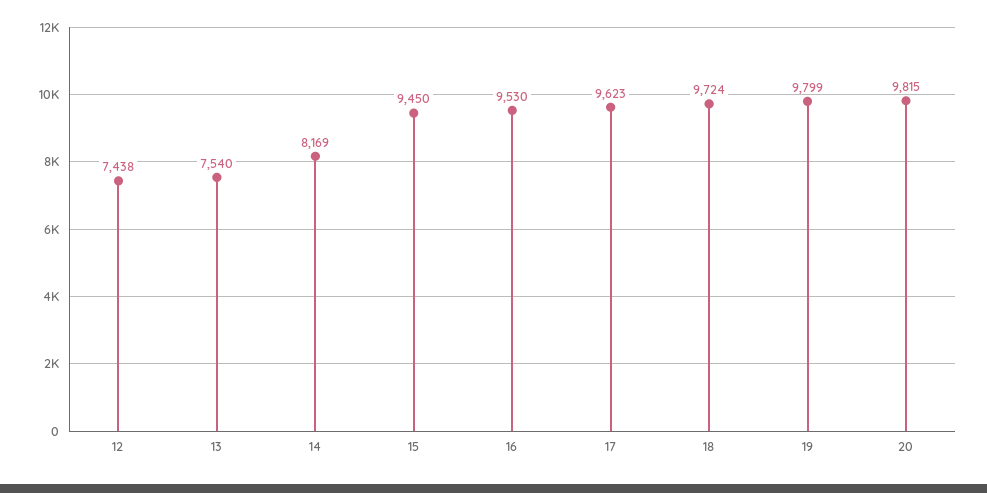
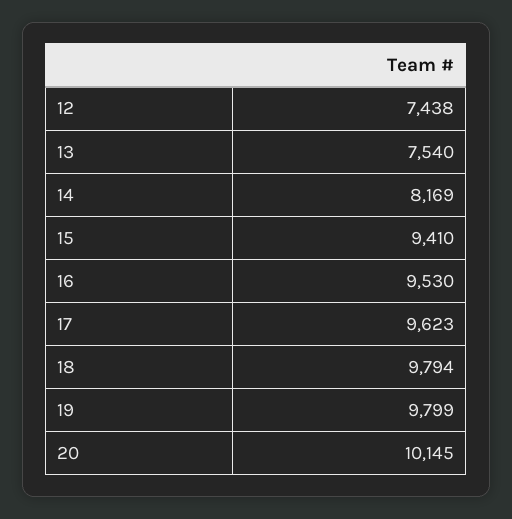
  {
    "12": 7438,
    "13": 7540,
    "14": 8169,
-   "15": 9450,
+   "15": 9410,
    "16": 9530,
    "17": 9623,
-   "18": 9724,
+   "18": 9794,
    "19": 9799,
-   "20": 9815
+   "20": 10145
  }

